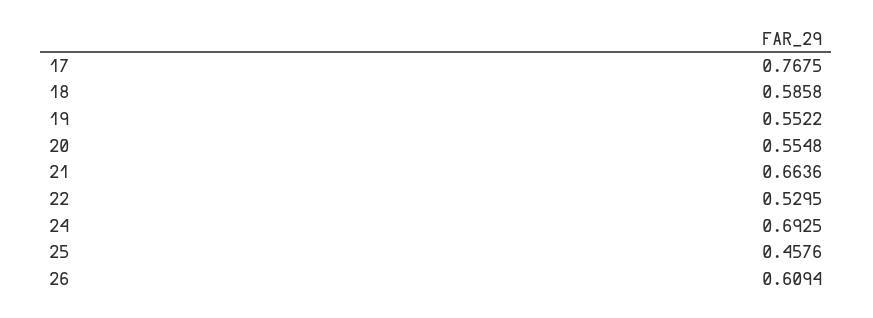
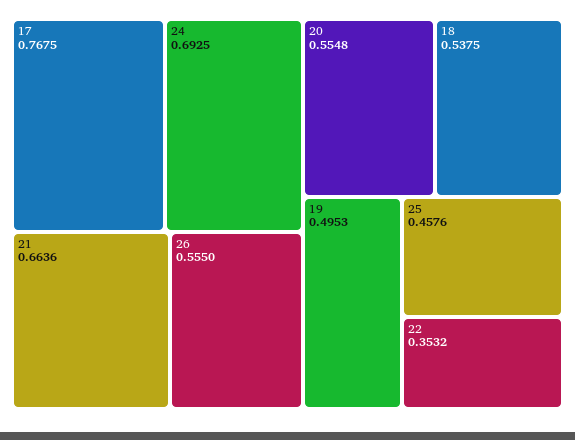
  {
    "17": 0.7675,
-   "18": 0.5858,
+   "18": 0.5375,
-   "19": 0.5522,
+   "19": 0.4953,
    "20": 0.5548,
    "21": 0.6636,
-   "22": 0.5295,
+   "22": 0.3532,
    "24": 0.6925,
    "25": 0.4576,
-   "26": 0.6094
+   "26": 0.555
  }

